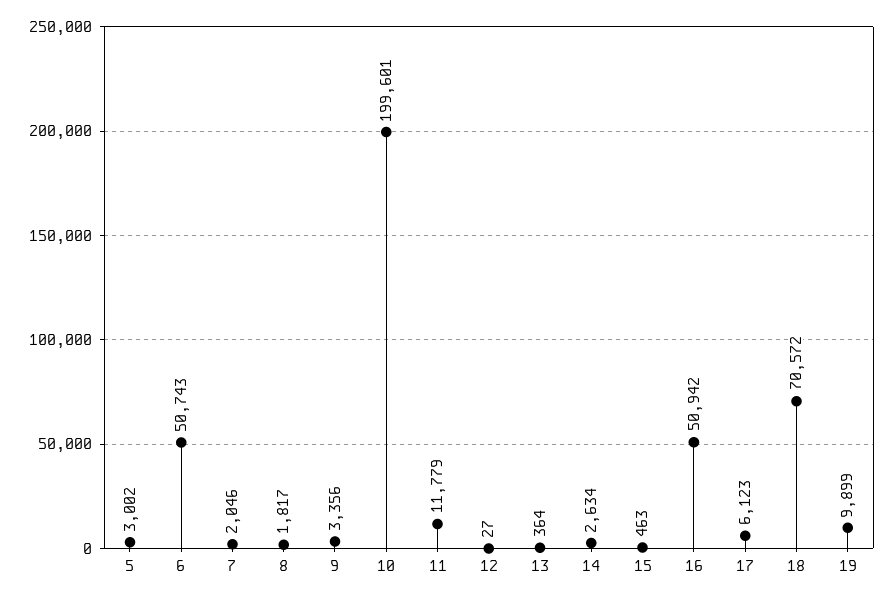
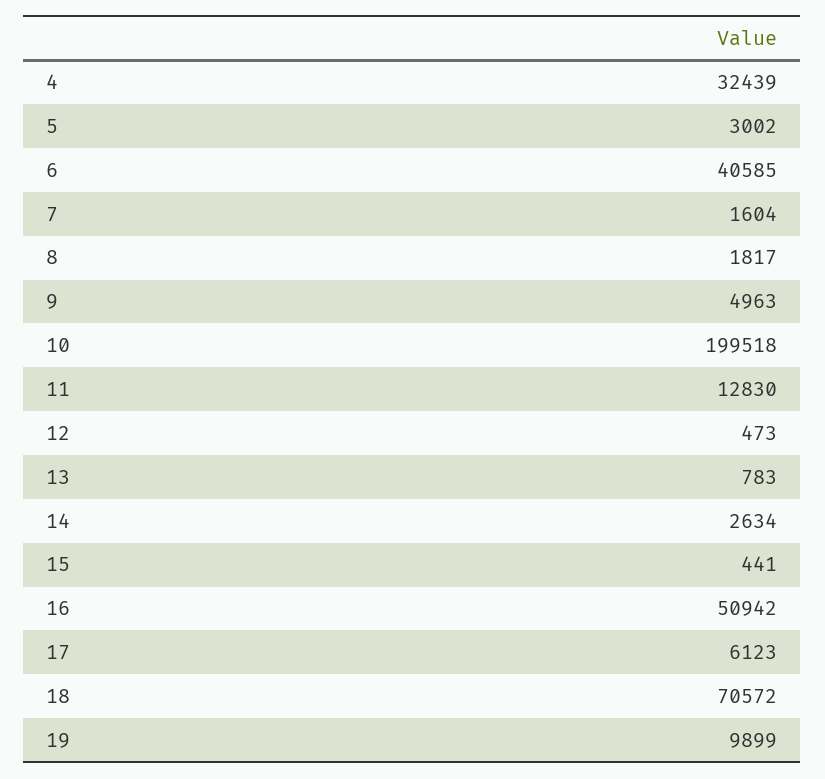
  {
    "5": 3002,
-   "6": 50743,
+   "6": 40585,
-   "7": 2046,
+   "7": 1604,
    "8": 1817,
-   "9": 3356,
+   "9": 4963,
-   "10": 199601,
+   "10": 199518,
-   "11": 11779,
+   "11": 12830,
-   "12": 27,
+   "12": 473,
-   "13": 364,
+   "13": 783,
    "14": 2634,
-   "15": 463,
+   "15": 441,
    "16": 50942,
    "17": 6123,
    "18": 70572,
-   "19": 9899
+   "19": 9899,
+   "4": 32439
  }

